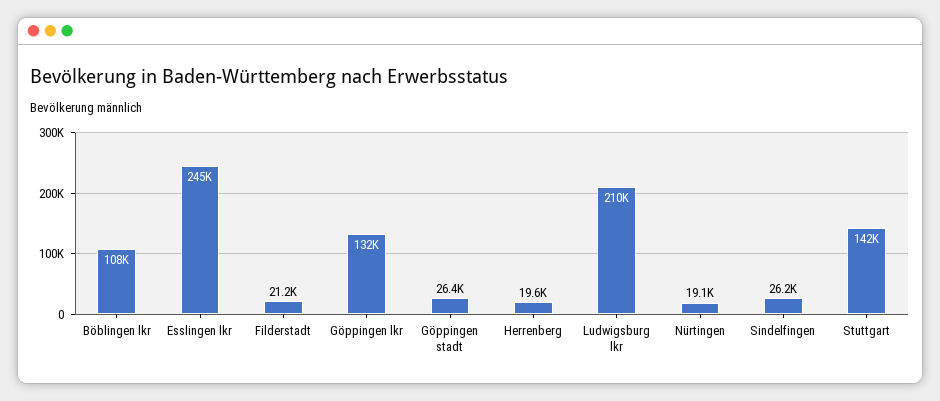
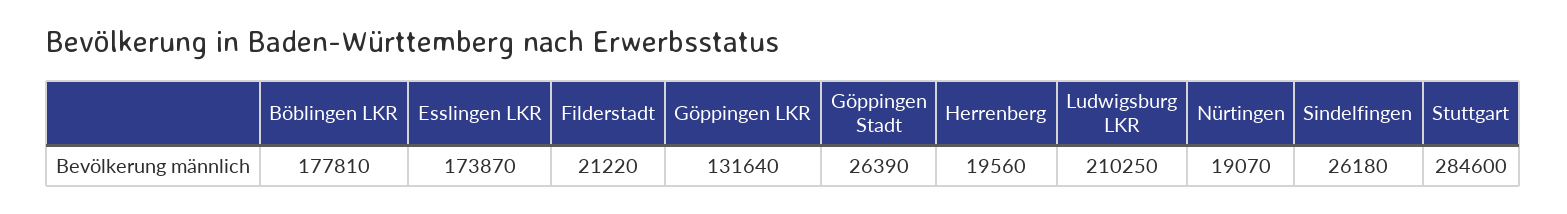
  {
-   "Böblingen lkr": 108000,
+   "Böblingen lkr": 177810,
-   "Esslingen lkr": 245000,
+   "Esslingen lkr": 173870,
    "Filderstadt": 21220,
    "Göppingen lkr": 131640,
    "Göppingen stadt": 26390,
    "Herrenberg": 19560,
    "Ludwigsburg lkr": 210250,
    "Nürtingen": 19070,
    "Sindelfingen": 26180,
-   "Stuttgart": 142000
+   "Stuttgart": 284600
  }

